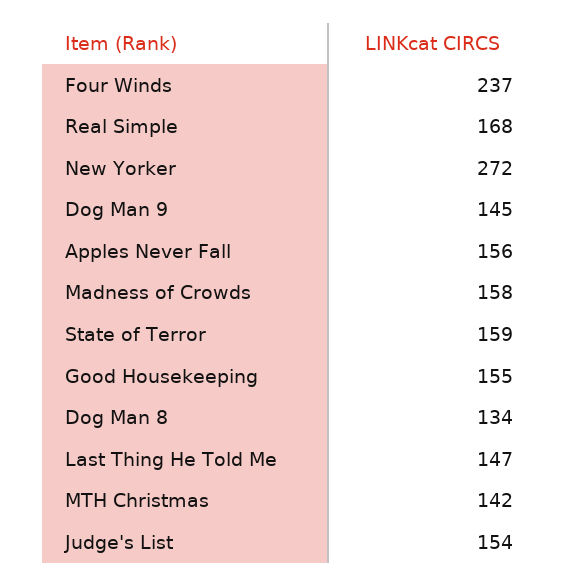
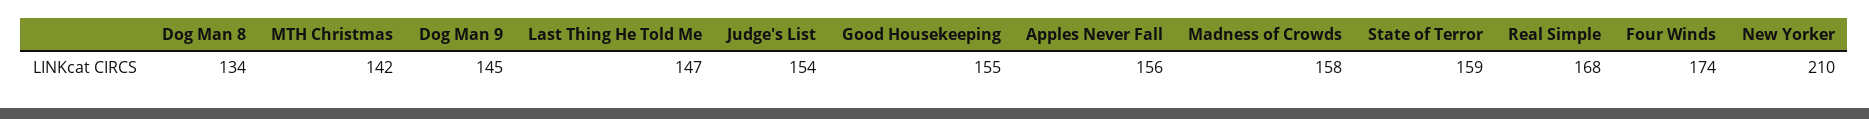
  {
-   "Four Winds": 237,
+   "Four Winds": 174,
    "Real Simple": 168,
-   "New Yorker": 272,
+   "New Yorker": 210,
    "Dog Man 9": 145,
    "Apples Never Fall": 156,
    "Madness of Crowds": 158,
    "State of Terror": 159,
    "Good Housekeeping": 155,
    "Dog Man 8": 134,
    "Last Thing He Told Me": 147,
    "MTH Christmas": 142,
    "Judge's List": 154
  }

